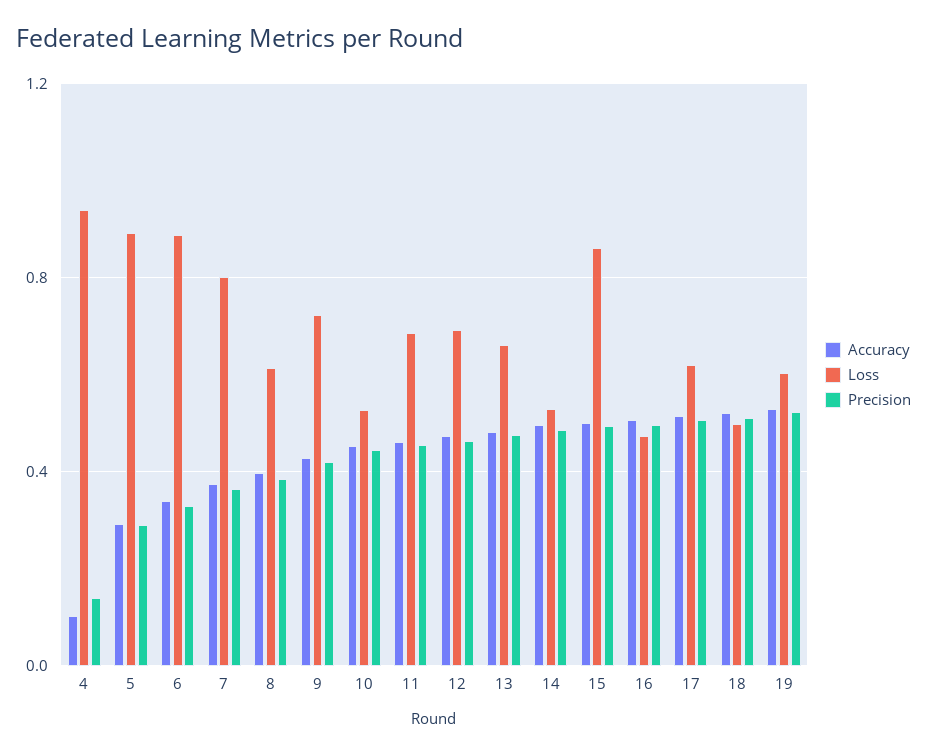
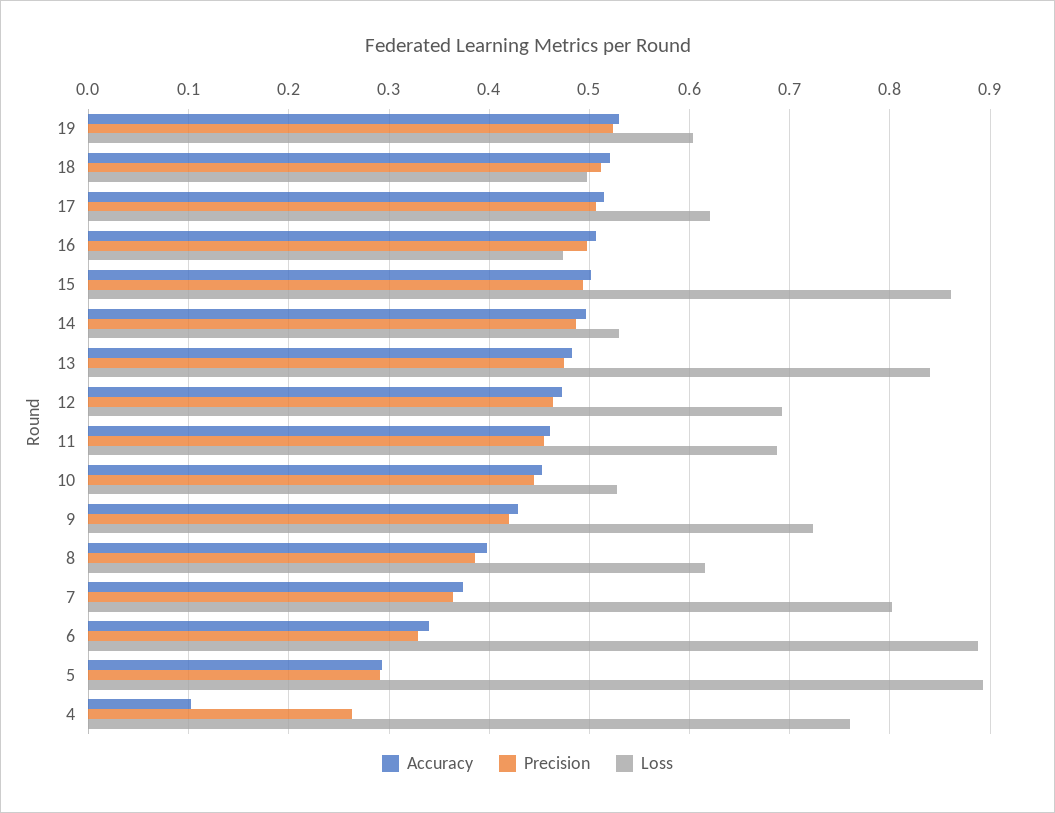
  {
    "Accuracy": {
      "4": 0.1,
      "5": 0.29,
      "6": 0.34,
      "7": 0.37,
      "8": 0.4,
      "9": 0.43,
      "10": 0.45,
      "11": 0.46,
      "12": 0.47,
      "13": 0.48,
      "14": 0.5,
      "15": 0.5,
      "16": 0.51,
      "17": 0.51,
      "18": 0.52,
      "19": 0.53
    },
    "Loss": {
-     "4": 0.95,
+     "4": 0.76,
      "5": 0.89,
      "6": 0.89,
      "7": 0.8,
      "8": 0.62,
      "9": 0.72,
      "10": 0.53,
      "11": 0.69,
      "12": 0.69,
-     "13": 0.65,
+     "13": 0.84,
      "14": 0.53,
      "15": 0.86,
      "16": 0.47,
      "17": 0.62,
      "18": 0.5,
      "19": 0.6
    },
    "Precision": {
-     "4": 0.15,
+     "4": 0.26,
      "5": 0.29,
      "6": 0.33,
      "7": 0.36,
      "8": 0.39,
      "9": 0.42,
      "10": 0.44,
      "11": 0.45,
      "12": 0.46,
      "13": 0.48,
      "14": 0.49,
      "15": 0.49,
      "16": 0.5,
      "17": 0.51,
      "18": 0.51,
      "19": 0.52
    }
  }

